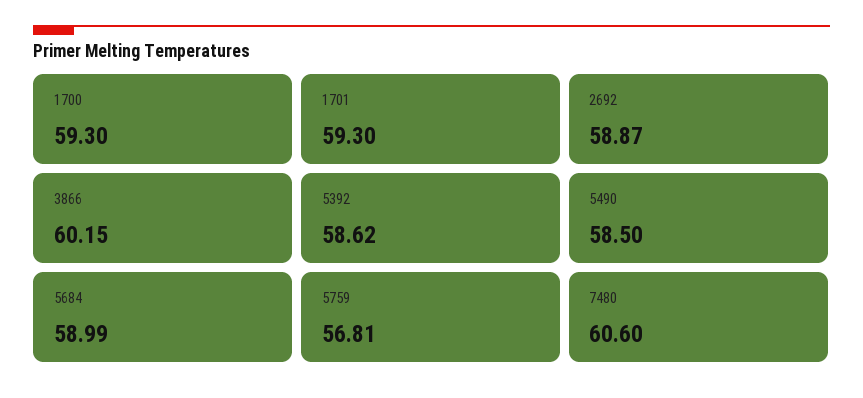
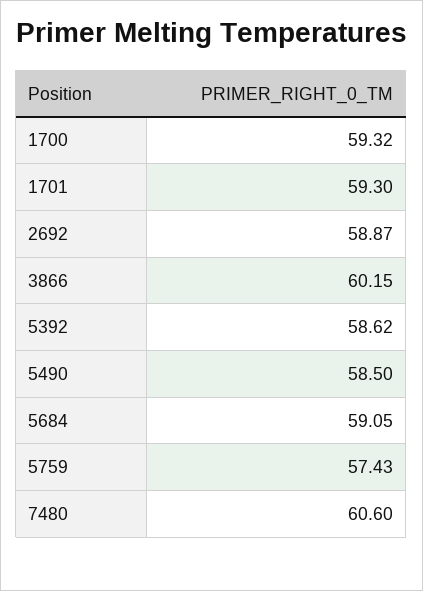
  {
-   "1700": 59.3,
+   "1700": 59.32,
    "1701": 59.3,
    "2692": 58.87,
    "3866": 60.15,
    "5392": 58.62,
    "5490": 58.5,
-   "5684": 58.99,
+   "5684": 59.05,
-   "5759": 56.81,
+   "5759": 57.43,
    "7480": 60.6
  }

